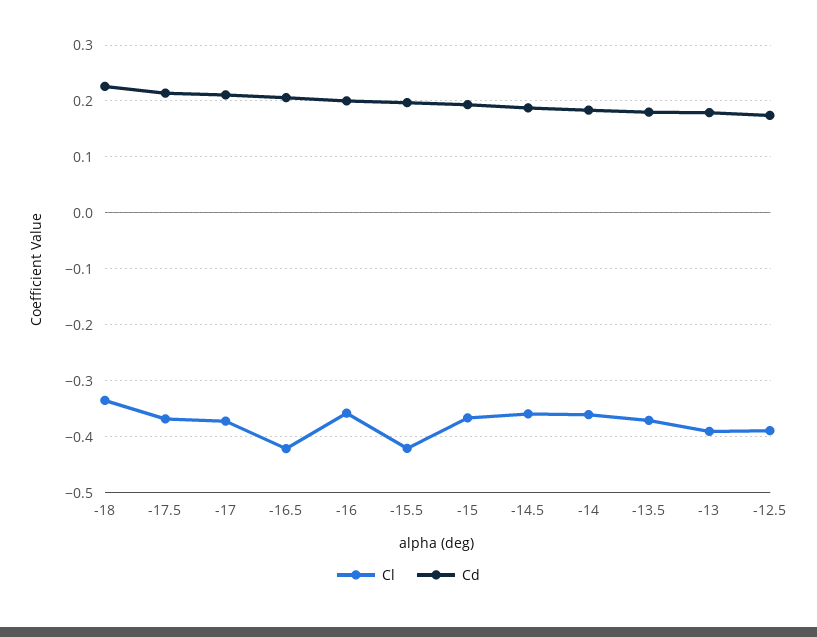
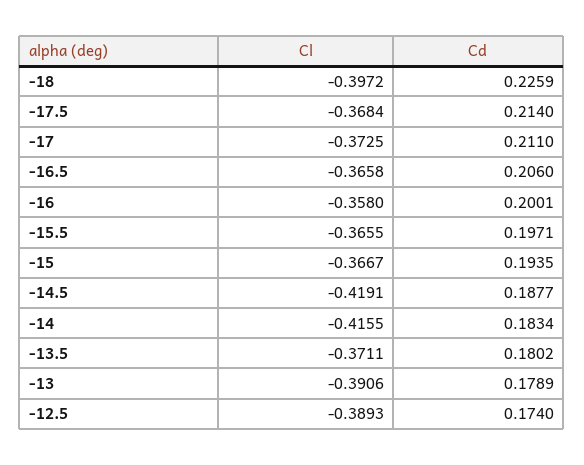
  {
    "Cl": {
-     "-18": -0.34,
+     "-18": -0.3972,
      "-17.5": -0.3684,
      "-17": -0.3725,
-     "-16.5": -0.42,
+     "-16.5": -0.3658,
      "-16": -0.358,
-     "-15.5": -0.42,
+     "-15.5": -0.3655,
      "-15": -0.3667,
-     "-14.5": -0.36,
+     "-14.5": -0.4191,
-     "-14": -0.36,
+     "-14": -0.4155,
      "-13.5": -0.3711,
      "-13": -0.3906,
      "-12.5": -0.3893
    },
    "Cd": {
      "-18": 0.2259,
      "-17.5": 0.214,
      "-17": 0.211,
      "-16.5": 0.206,
      "-16": 0.2001,
      "-15.5": 0.1971,
      "-15": 0.1935,
      "-14.5": 0.1877,
      "-14": 0.1834,
      "-13.5": 0.1802,
      "-13": 0.1789,
      "-12.5": 0.174
    }
  }

